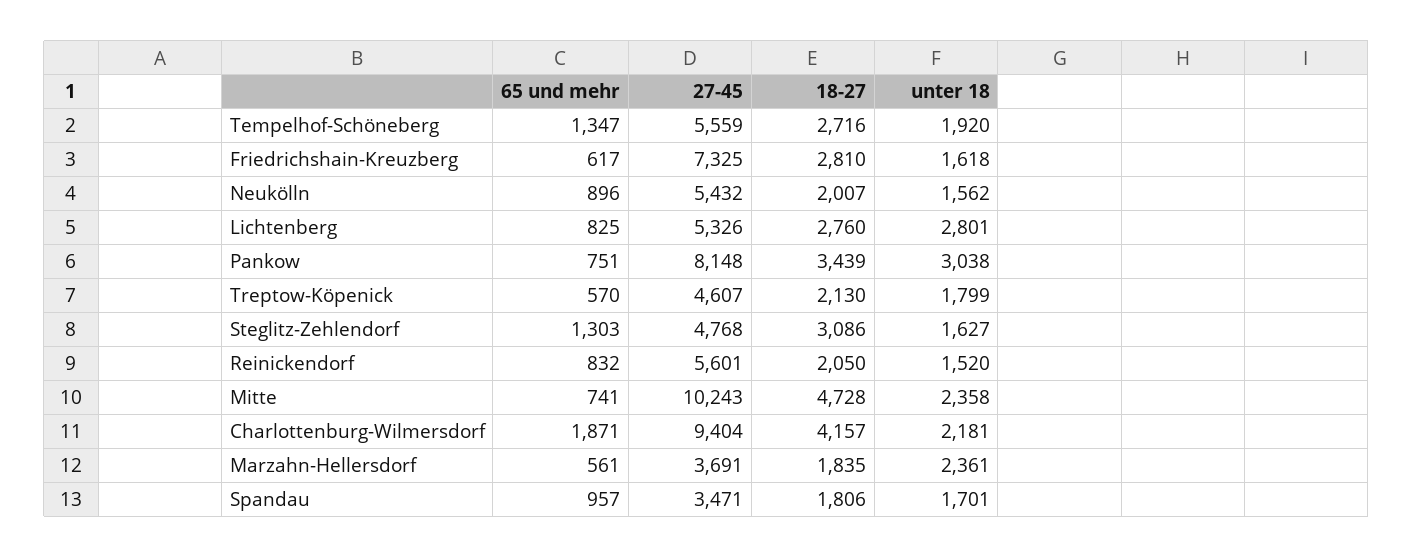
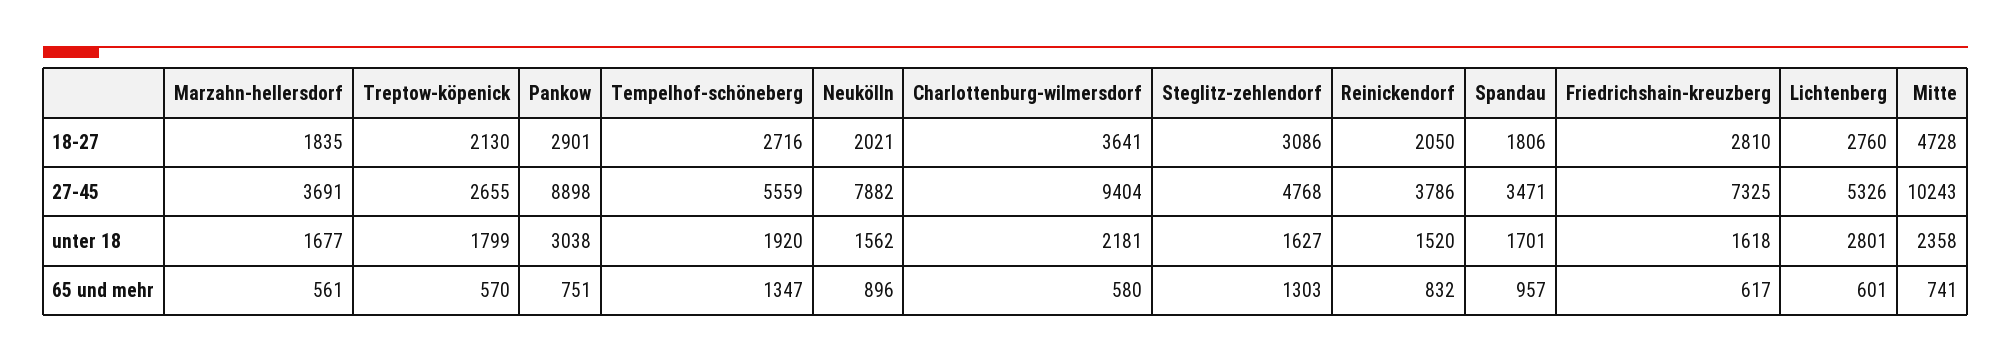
  {
    "65 und mehr": {
      "Tempelhof-Schöneberg": 1347,
      "Friedrichshain-Kreuzberg": 617,
      "Neukölln": 896,
-     "Lichtenberg": 825,
+     "Lichtenberg": 601,
      "Pankow": 751,
      "Treptow-Köpenick": 570,
      "Steglitz-Zehlendorf": 1303,
      "Reinickendorf": 832,
      "Mitte": 741,
-     "Charlottenburg-Wilmersdorf": 1871,
+     "Charlottenburg-Wilmersdorf": 580,
      "Marzahn-Hellersdorf": 561,
      "Spandau": 957
    },
    "27-45": {
      "Tempelhof-Schöneberg": 5559,
      "Friedrichshain-Kreuzberg": 7325,
-     "Neukölln": 5432,
+     "Neukölln": 7882,
      "Lichtenberg": 5326,
-     "Pankow": 8148,
+     "Pankow": 8898,
-     "Treptow-Köpenick": 4607,
+     "Treptow-Köpenick": 2655,
      "Steglitz-Zehlendorf": 4768,
-     "Reinickendorf": 5601,
+     "Reinickendorf": 3786,
      "Mitte": 10243,
      "Charlottenburg-Wilmersdorf": 9404,
      "Marzahn-Hellersdorf": 3691,
      "Spandau": 3471
    },
    "18-27": {
      "Tempelhof-Schöneberg": 2716,
      "Friedrichshain-Kreuzberg": 2810,
-     "Neukölln": 2007,
+     "Neukölln": 2021,
      "Lichtenberg": 2760,
-     "Pankow": 3439,
+     "Pankow": 2901,
      "Treptow-Köpenick": 2130,
      "Steglitz-Zehlendorf": 3086,
      "Reinickendorf": 2050,
      "Mitte": 4728,
-     "Charlottenburg-Wilmersdorf": 4157,
+     "Charlottenburg-Wilmersdorf": 3641,
      "Marzahn-Hellersdorf": 1835,
      "Spandau": 1806
    },
    "unter 18": {
      "Tempelhof-Schöneberg": 1920,
      "Friedrichshain-Kreuzberg": 1618,
      "Neukölln": 1562,
      "Lichtenberg": 2801,
      "Pankow": 3038,
      "Treptow-Köpenick": 1799,
      "Steglitz-Zehlendorf": 1627,
      "Reinickendorf": 1520,
      "Mitte": 2358,
      "Charlottenburg-Wilmersdorf": 2181,
-     "Marzahn-Hellersdorf": 2361,
+     "Marzahn-Hellersdorf": 1677,
      "Spandau": 1701
    }
  }

